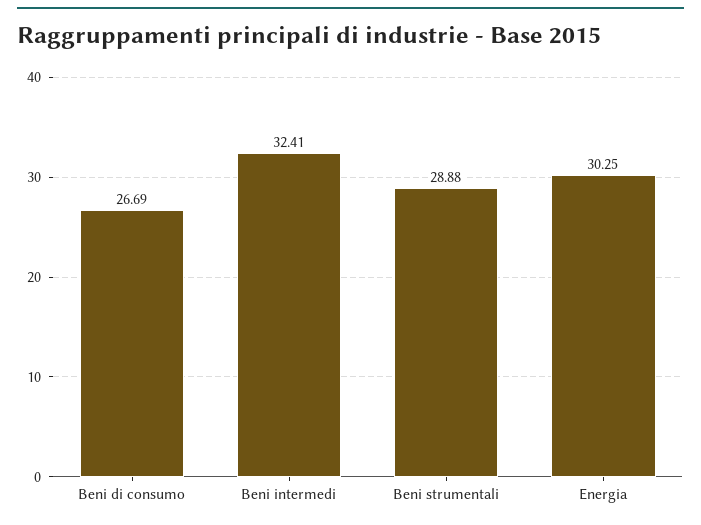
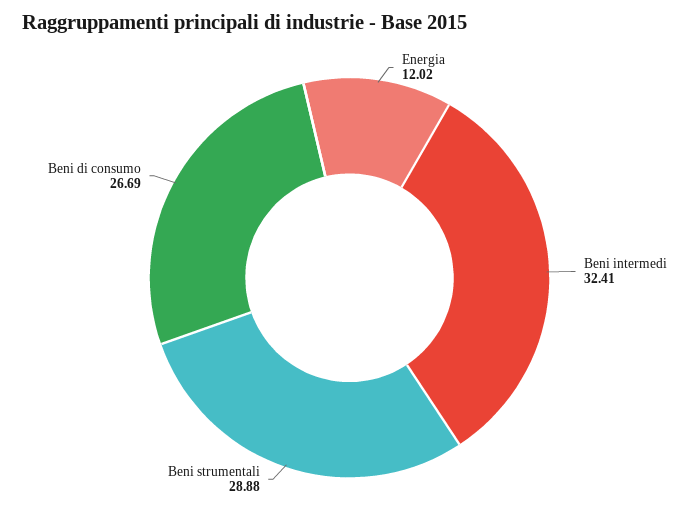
  {
    "Beni di consumo": 26.69,
    "Beni intermedi": 32.41,
    "Beni strumentali": 28.88,
-   "Energia": 30.25
+   "Energia": 12.02
  }

